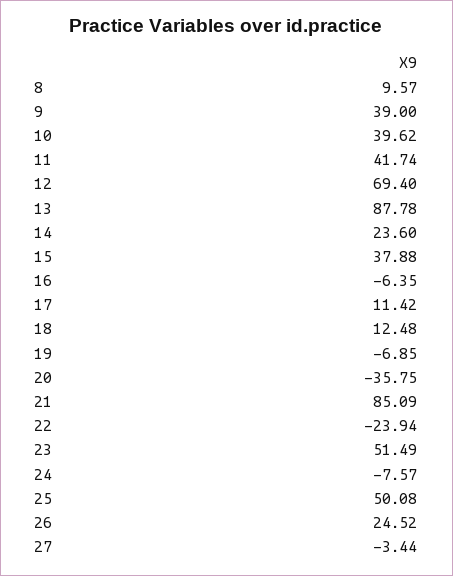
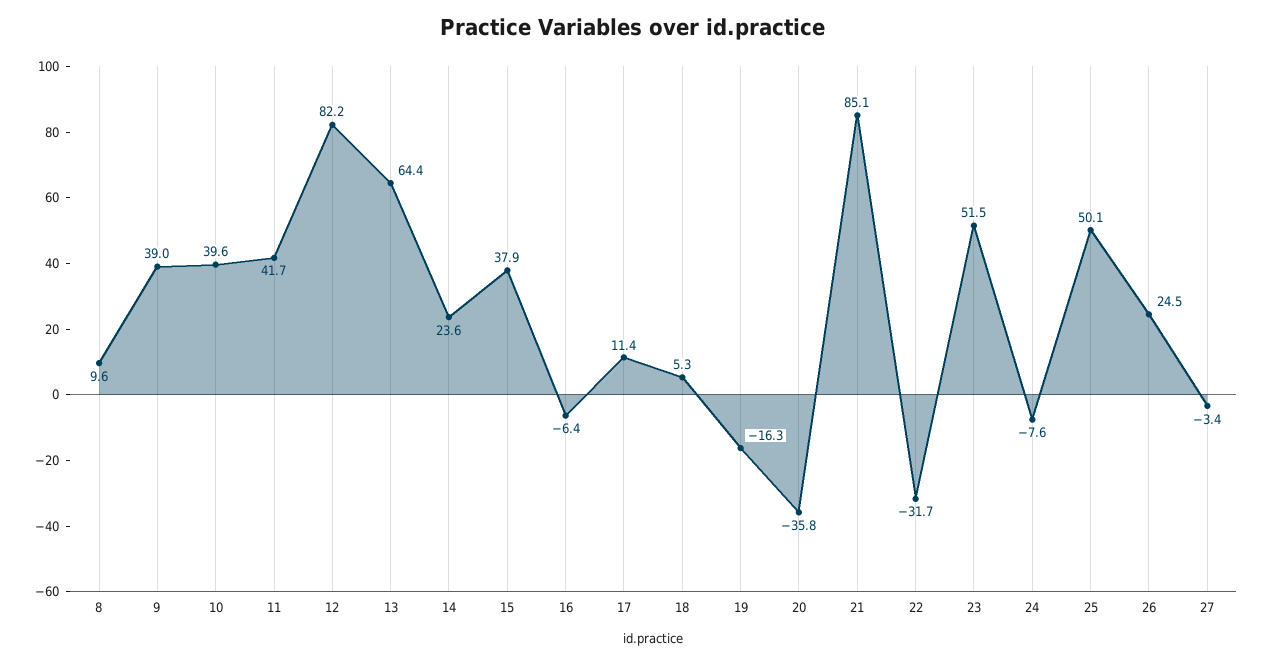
  {
    "8": 9.57,
    "9": 39,
    "10": 39.62,
    "11": 41.74,
-   "12": 69.4,
+   "12": 82.2,
-   "13": 87.78,
+   "13": 64.4,
    "14": 23.6,
    "15": 37.88,
    "16": -6.35,
    "17": 11.42,
-   "18": 12.48,
+   "18": 5.3,
-   "19": -6.85,
+   "19": -16.3,
    "20": -35.75,
    "21": 85.09,
-   "22": -23.94,
+   "22": -31.7,
    "23": 51.49,
    "24": -7.57,
    "25": 50.08,
    "26": 24.52,
    "27": -3.44
  }

